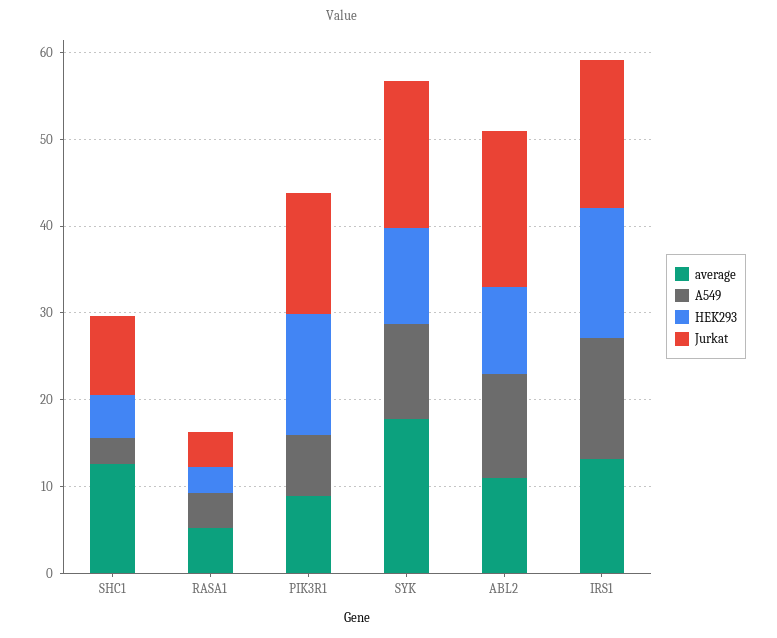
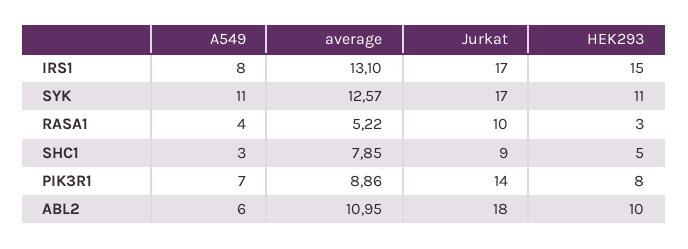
  {
    "average": {
-     "SHC1": 12,
+     "SHC1": 7.85,
      "RASA1": 5.22,
      "PIK3R1": 8.86,
-     "SYK": 18,
+     "SYK": 12.57,
      "ABL2": 10.95,
      "IRS1": 13.1
    },
    "A549": {
      "SHC1": 3,
      "RASA1": 4,
      "PIK3R1": 7,
      "SYK": 11,
-     "ABL2": 12,
+     "ABL2": 6,
-     "IRS1": 14
+     "IRS1": 8
    },
    "HEK293": {
      "SHC1": 5,
      "RASA1": 3,
-     "PIK3R1": 14,
+     "PIK3R1": 8,
      "SYK": 11,
      "ABL2": 10,
      "IRS1": 15
    },
    "Jurkat": {
      "SHC1": 9,
-     "RASA1": 4,
+     "RASA1": 10,
      "PIK3R1": 14,
      "SYK": 17,
      "ABL2": 18,
      "IRS1": 17
    }
  }

